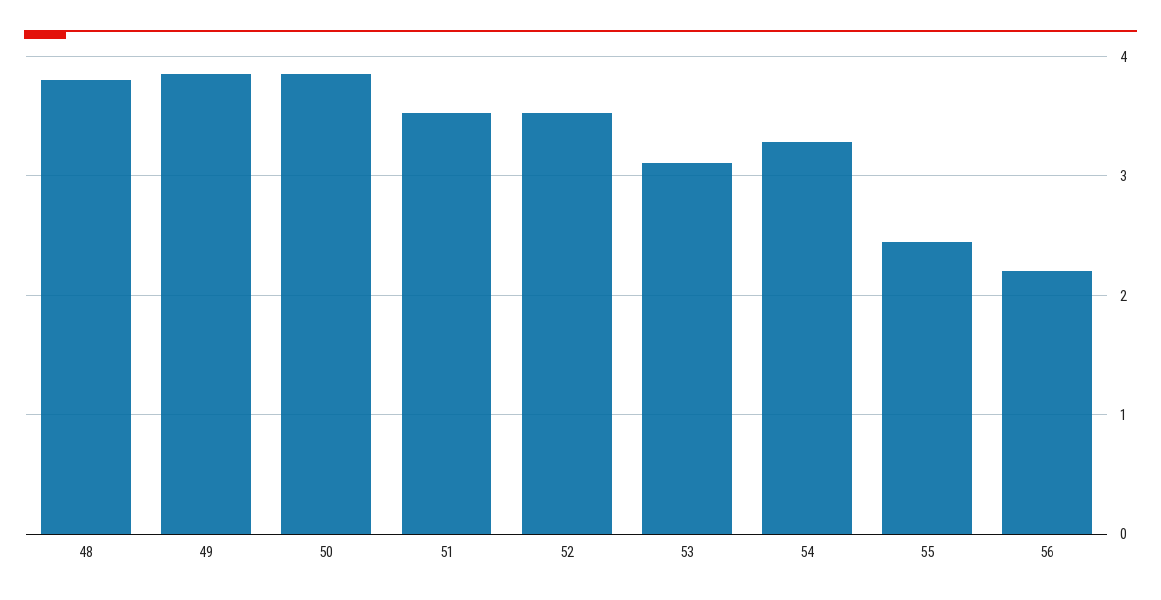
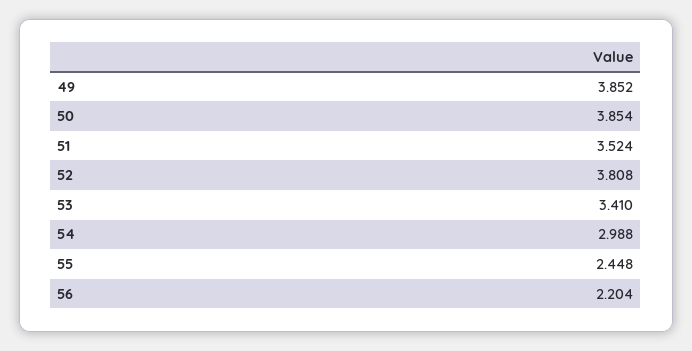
  {
-   "48": 3.8,
    "49": 3.852,
    "50": 3.854,
    "51": 3.524,
-   "52": 3.5,
+   "52": 3.808,
-   "53": 3.1,
+   "53": 3.41,
-   "54": 3.3,
+   "54": 2.988,
    "55": 2.448,
    "56": 2.204
  }

